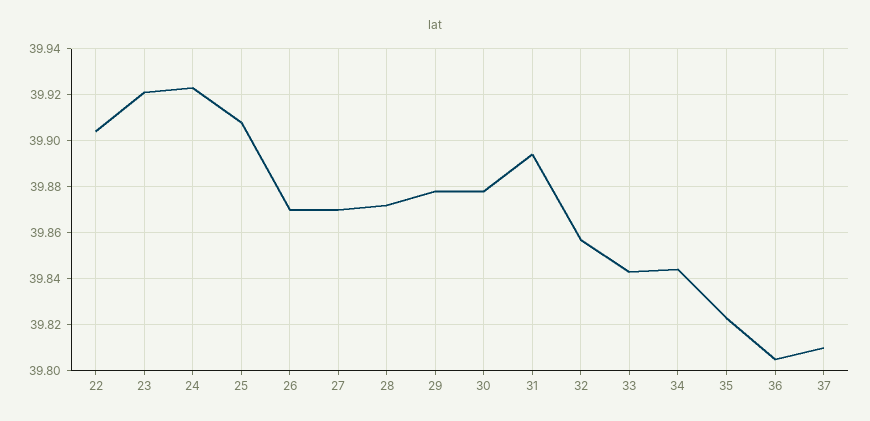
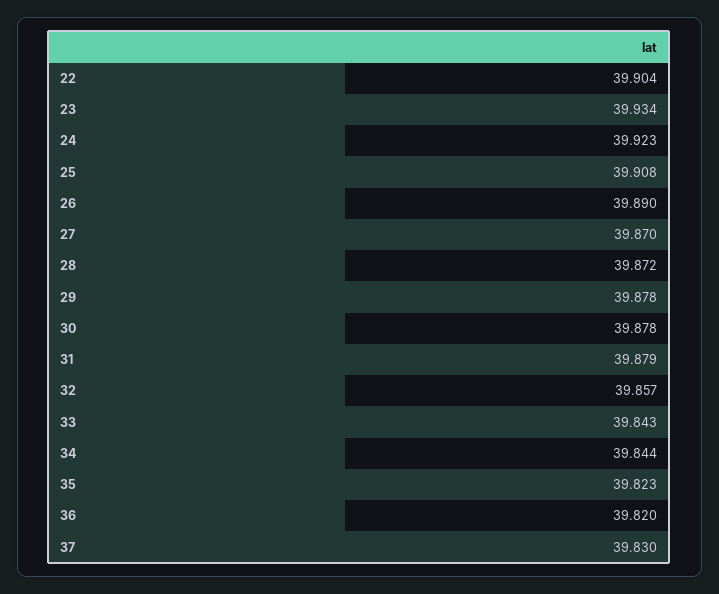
  {
    "22": 39.904,
-   "23": 39.92,
+   "23": 39.934,
    "24": 39.923,
    "25": 39.908,
-   "26": 39.87,
+   "26": 39.89,
    "27": 39.87,
    "28": 39.872,
    "29": 39.878,
    "30": 39.878,
-   "31": 39.895,
+   "31": 39.879,
    "32": 39.857,
    "33": 39.843,
    "34": 39.844,
    "35": 39.823,
-   "36": 39.805,
+   "36": 39.82,
-   "37": 39.81
+   "37": 39.83
  }

